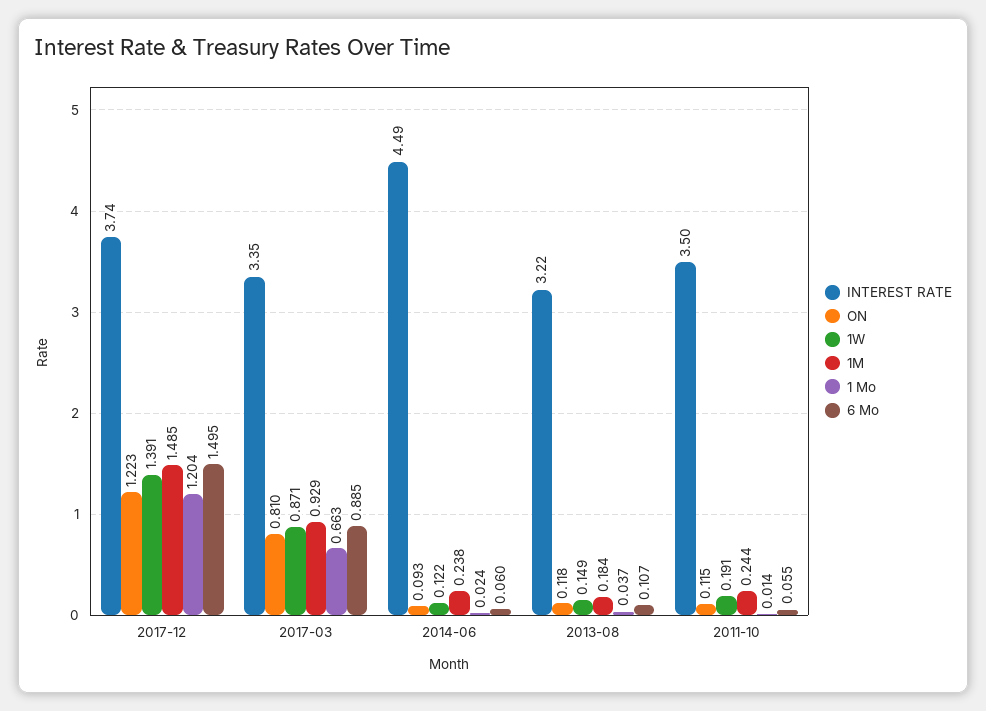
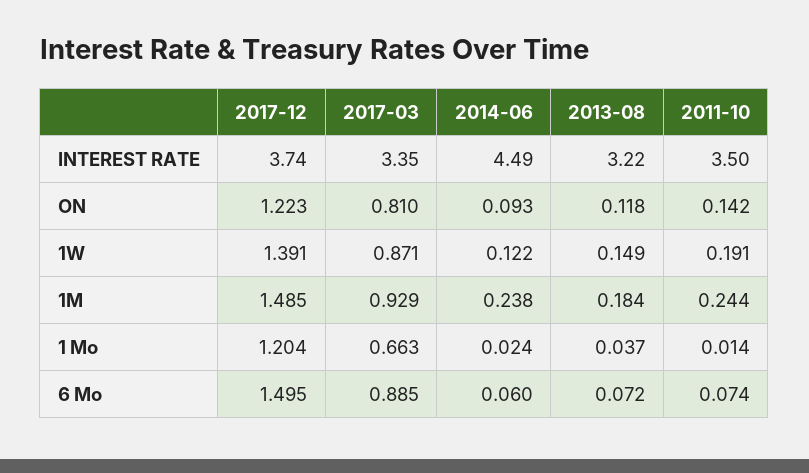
  {
    "INTEREST RATE": {
      "2017-12": 3.74,
      "2017-03": 3.35,
      "2014-06": 4.49,
      "2013-08": 3.22,
      "2011-10": 3.5
    },
    "ON": {
      "2017-12": 1.223,
      "2017-03": 0.81,
      "2014-06": 0.093,
      "2013-08": 0.118,
-     "2011-10": 0.115
+     "2011-10": 0.142
    },
    "1W": {
      "2017-12": 1.391,
      "2017-03": 0.871,
      "2014-06": 0.122,
      "2013-08": 0.149,
      "2011-10": 0.191
    },
    "1M": {
      "2017-12": 1.485,
      "2017-03": 0.929,
      "2014-06": 0.238,
      "2013-08": 0.184,
      "2011-10": 0.244
    },
    "1 Mo": {
      "2017-12": 1.204,
      "2017-03": 0.663,
      "2014-06": 0.024,
      "2013-08": 0.037,
      "2011-10": 0.014
    },
    "6 Mo": {
      "2017-12": 1.495,
      "2017-03": 0.885,
      "2014-06": 0.06,
-     "2013-08": 0.107,
+     "2013-08": 0.072,
-     "2011-10": 0.055
+     "2011-10": 0.074
    }
  }

